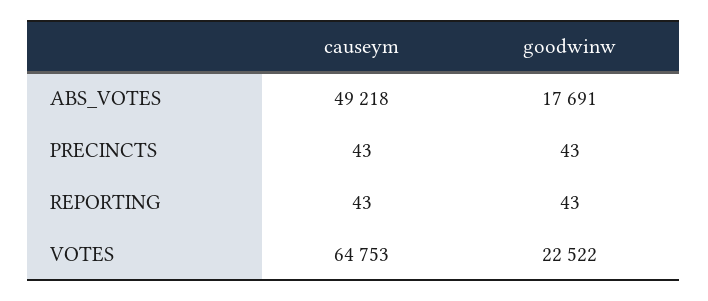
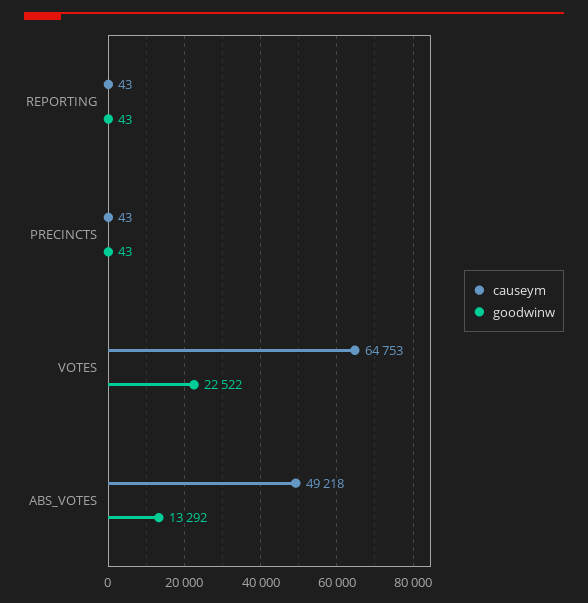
  {
    "causeym": {
      "ABS_VOTES": 49218,
      "PRECINCTS": 43,
      "REPORTING": 43,
      "VOTES": 64753
    },
    "goodwinw": {
-     "ABS_VOTES": 17691,
+     "ABS_VOTES": 13292,
      "PRECINCTS": 43,
      "REPORTING": 43,
      "VOTES": 22522
    }
  }

